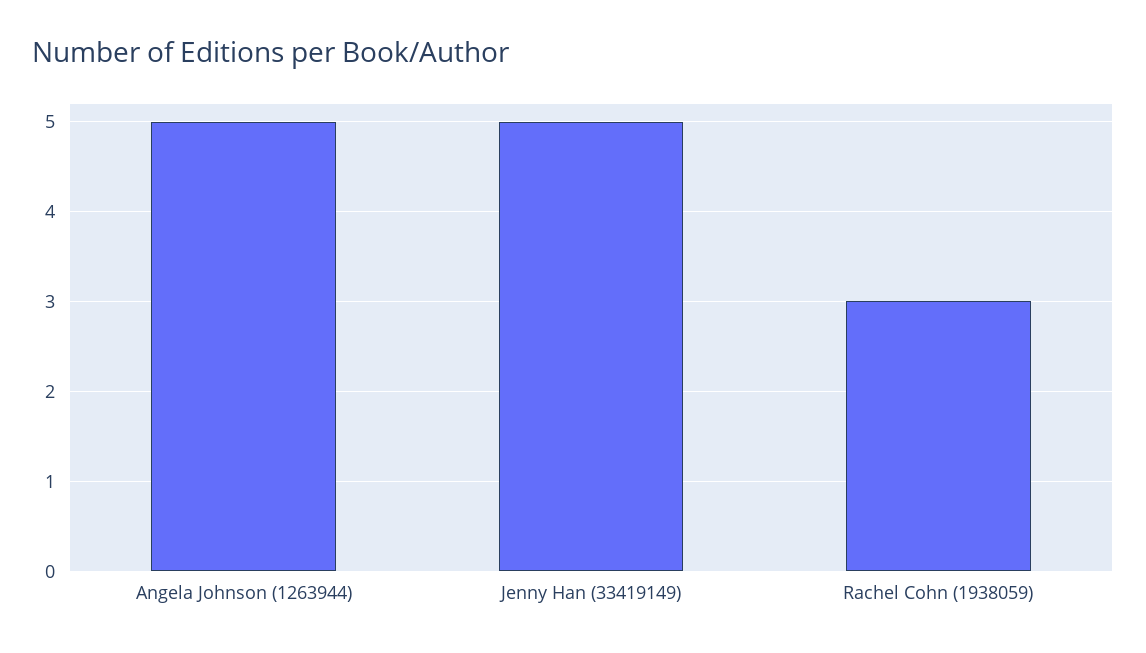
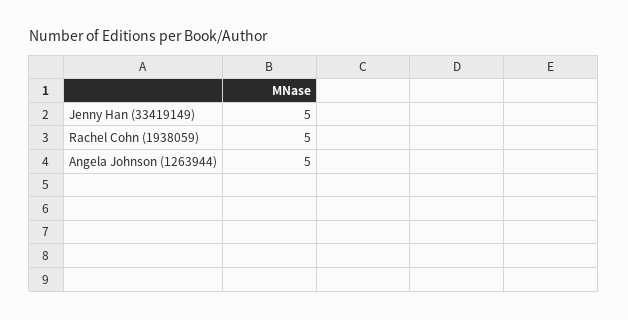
  {
    "Angela Johnson (1263944)": 5,
    "Jenny Han (33419149)": 5,
-   "Rachel Cohn (1938059)": 3
+   "Rachel Cohn (1938059)": 5
  }

